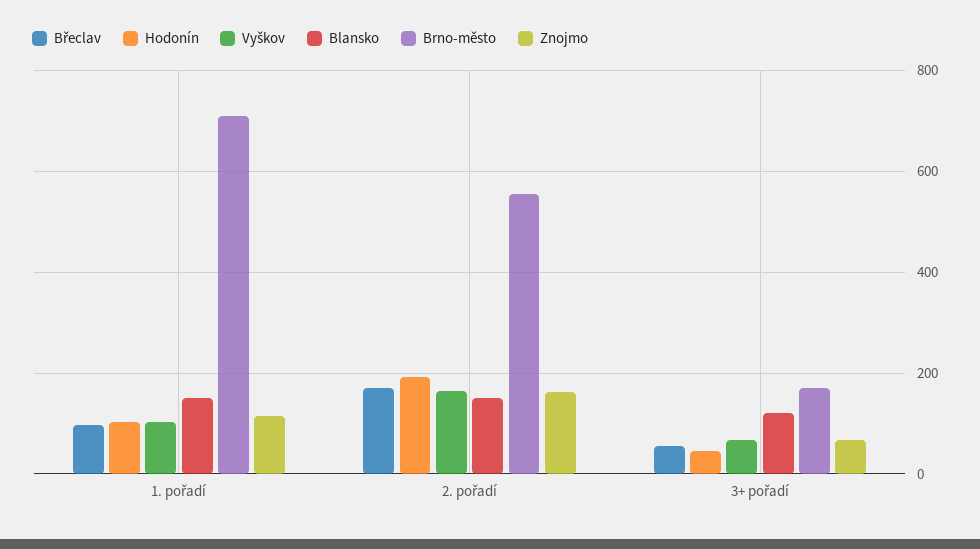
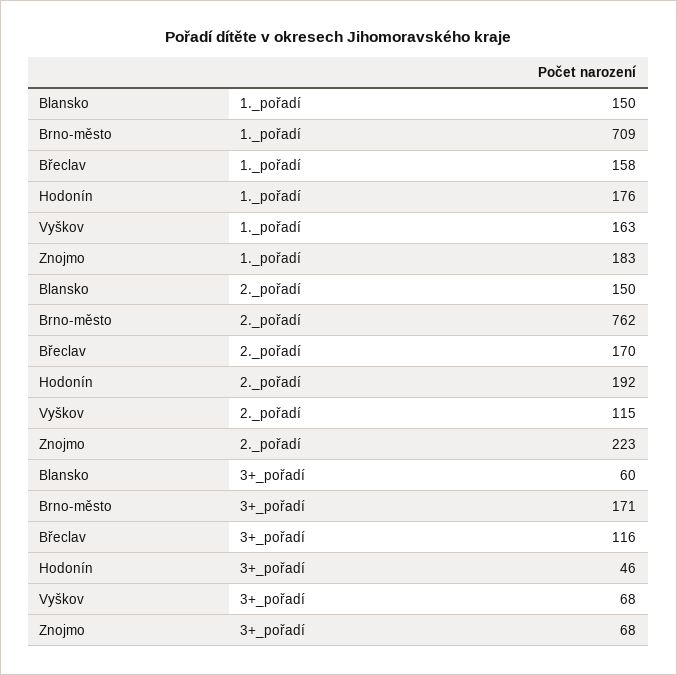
  {
    "Břeclav": {
-     "1. pořadí": 100,
+     "1. pořadí": 158,
      "2. pořadí": 170,
-     "3+ pořadí": 60
+     "3+ pořadí": 116
    },
    "Hodonín": {
-     "1. pořadí": 100,
+     "1. pořadí": 176,
      "2. pořadí": 192,
      "3+ pořadí": 46
    },
    "Vyškov": {
-     "1. pořadí": 100,
+     "1. pořadí": 163,
-     "2. pořadí": 160,
+     "2. pořadí": 115,
      "3+ pořadí": 68
    },
    "Blansko": {
      "1. pořadí": 150,
      "2. pořadí": 150,
-     "3+ pořadí": 120
+     "3+ pořadí": 60
    },
    "Brno-město": {
      "1. pořadí": 709,
-     "2. pořadí": 560,
+     "2. pořadí": 762,
      "3+ pořadí": 171
    },
    "Znojmo": {
-     "1. pořadí": 120,
+     "1. pořadí": 183,
-     "2. pořadí": 160,
+     "2. pořadí": 223,
      "3+ pořadí": 68
    }
  }

